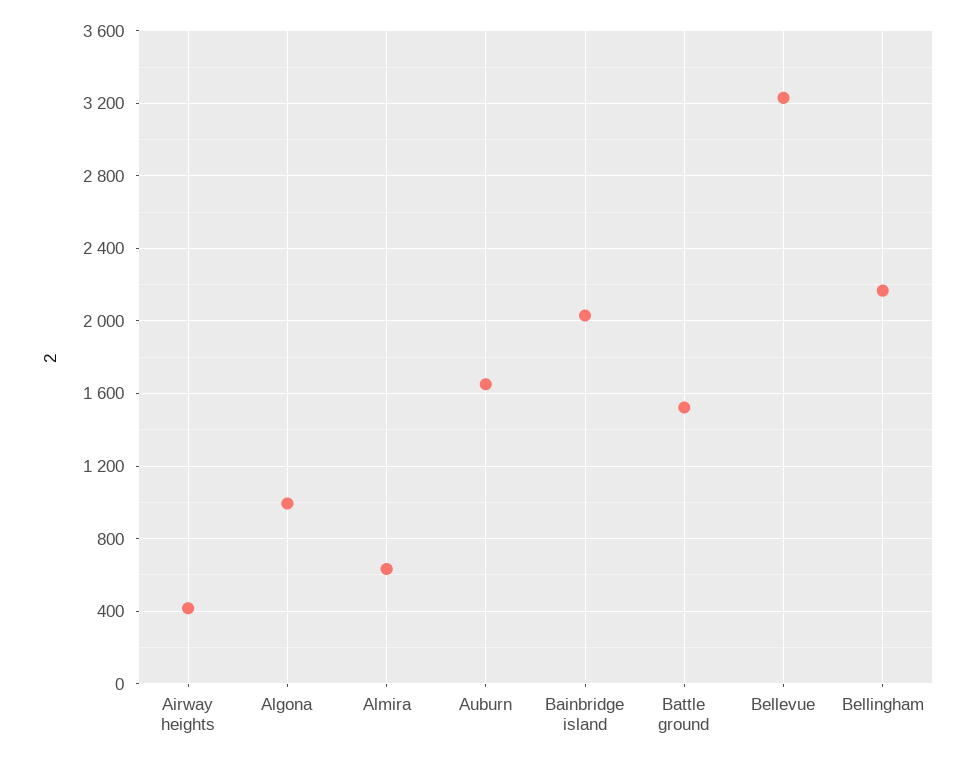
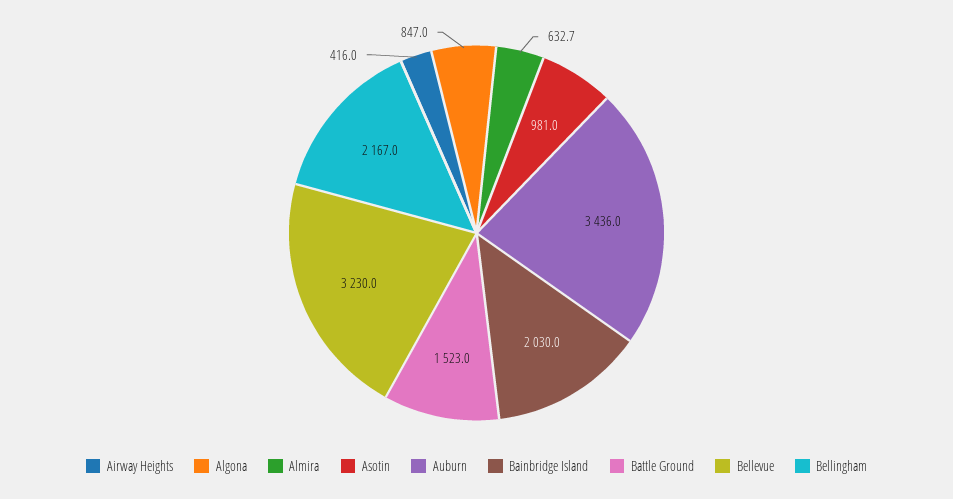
  {
    "Airway heights": 416,
-   "Algona": 1000,
+   "Algona": 847,
    "Almira": 632.7,
-   "Auburn": 1650,
+   "Auburn": 3436,
    "Bainbridge island": 2030,
    "Battle ground": 1523,
    "Bellevue": 3230,
-   "Bellingham": 2167
+   "Bellingham": 2167,
+   "Asotin": 981
  }

